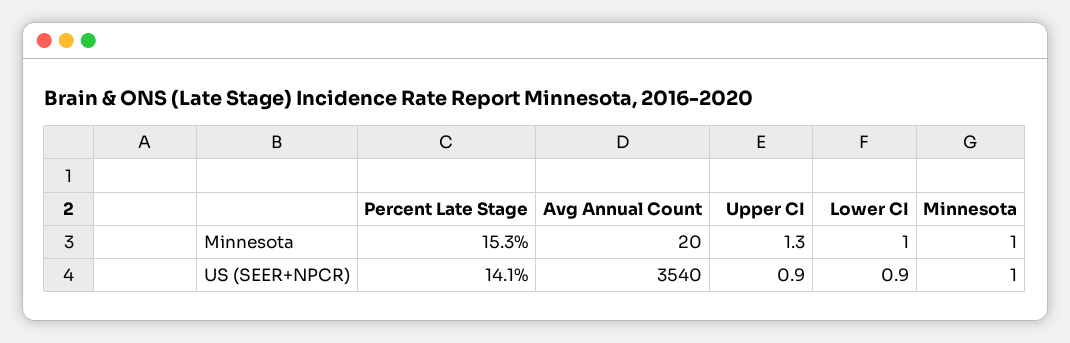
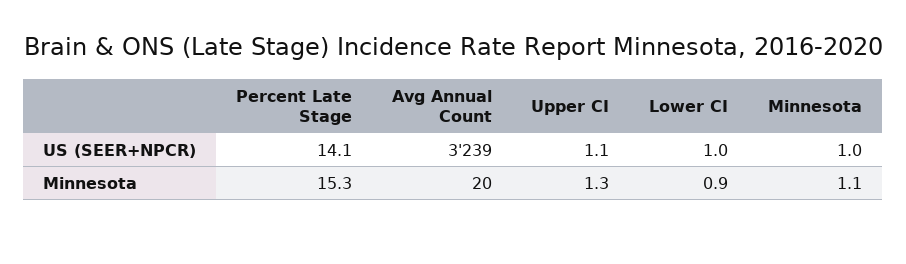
  {
    "Percent Late Stage": {
      "Minnesota": 15.3,
      "US (SEER+NPCR)": 14.1
    },
    "Avg Annual Count": {
      "Minnesota": 20,
-     "US (SEER+NPCR)": 3540
+     "US (SEER+NPCR)": 3239
    },
    "Upper CI": {
      "Minnesota": 1.3,
-     "US (SEER+NPCR)": 0.9
+     "US (SEER+NPCR)": 1.1
    },
    "Lower CI": {
-     "Minnesota": 1,
+     "Minnesota": 0.9,
-     "US (SEER+NPCR)": 0.9
+     "US (SEER+NPCR)": 1
    },
    "Minnesota": {
-     "Minnesota": 1,
+     "Minnesota": 1.1,
      "US (SEER+NPCR)": 1
    }
  }

